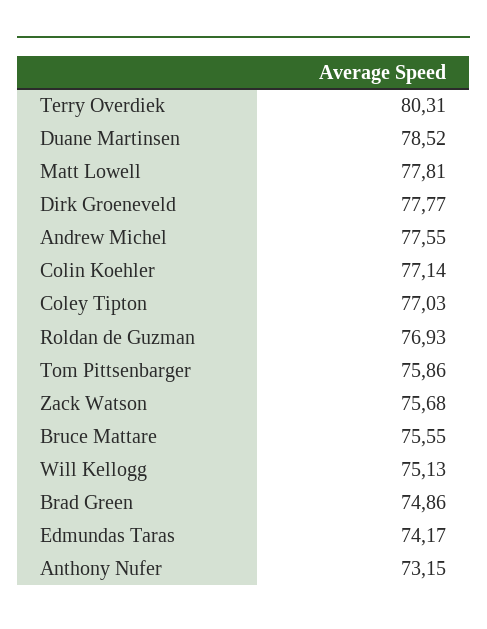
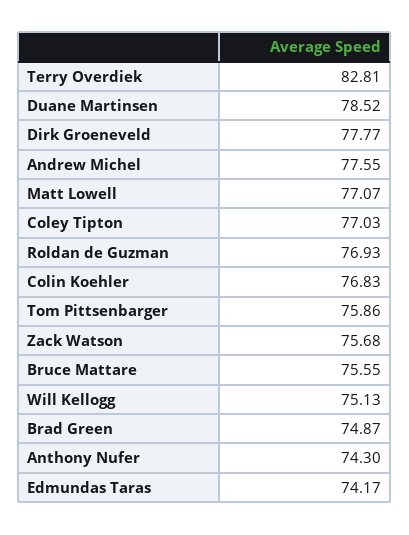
  {
-   "Terry Overdiek": 80.31,
+   "Terry Overdiek": 82.81,
    "Duane Martinsen": 78.52,
-   "Matt Lowell": 77.81,
+   "Matt Lowell": 77.07,
    "Dirk Groeneveld": 77.77,
    "Andrew Michel": 77.55,
-   "Colin Koehler": 77.14,
+   "Colin Koehler": 76.83,
    "Coley Tipton": 77.03,
    "Roldan de Guzman": 76.93,
    "Tom Pittsenbarger": 75.86,
    "Zack Watson": 75.68,
    "Bruce Mattare": 75.55,
    "Will Kellogg": 75.13,
-   "Brad Green": 74.86,
+   "Brad Green": 74.87,
    "Edmundas Taras": 74.17,
-   "Anthony Nufer": 73.15
+   "Anthony Nufer": 74.3
  }

